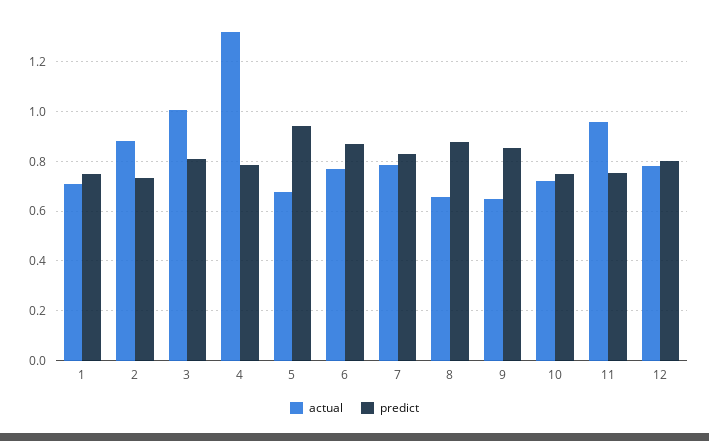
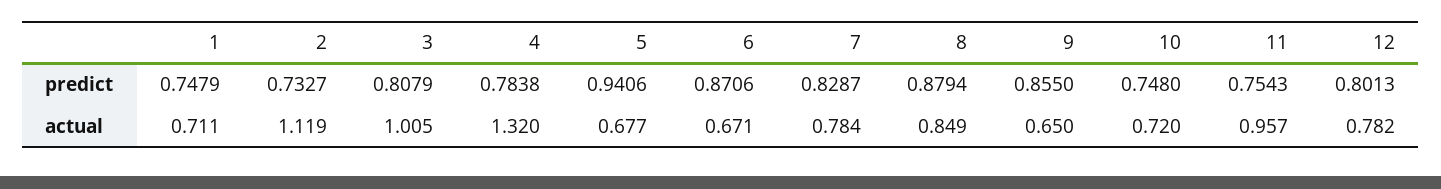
  {
    "actual": {
      "1": 0.711,
-     "2": 0.875,
+     "2": 1.119,
      "3": 1.005,
      "4": 1.32,
      "5": 0.677,
-     "6": 0.775,
+     "6": 0.671,
      "7": 0.784,
-     "8": 0.65,
+     "8": 0.849,
      "9": 0.65,
      "10": 0.72,
      "11": 0.957,
      "12": 0.782
    },
    "predict": {
      "1": 0.7479,
      "2": 0.7327,
      "3": 0.8079,
      "4": 0.7838,
      "5": 0.9406,
      "6": 0.8706,
      "7": 0.8287,
      "8": 0.8794,
      "9": 0.855,
      "10": 0.748,
      "11": 0.7543,
      "12": 0.8013
    }
  }

